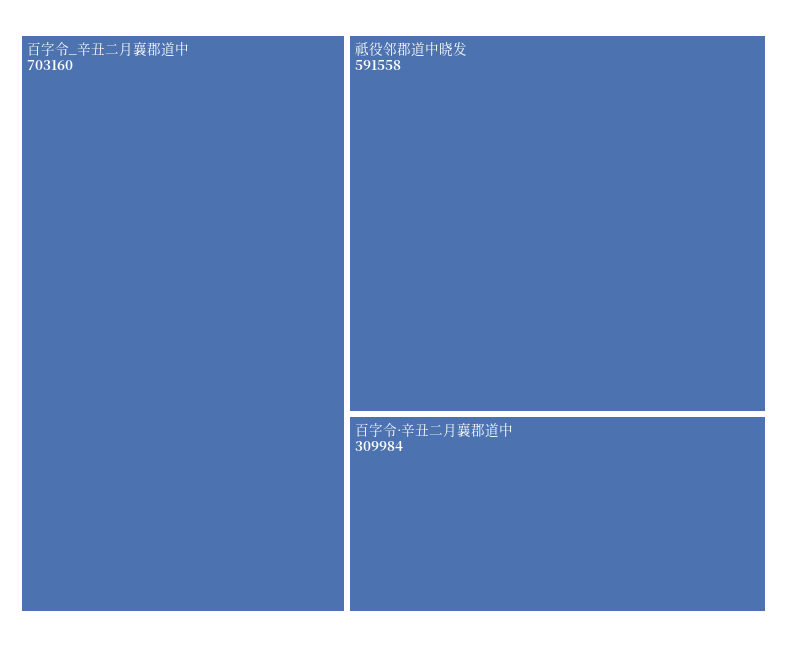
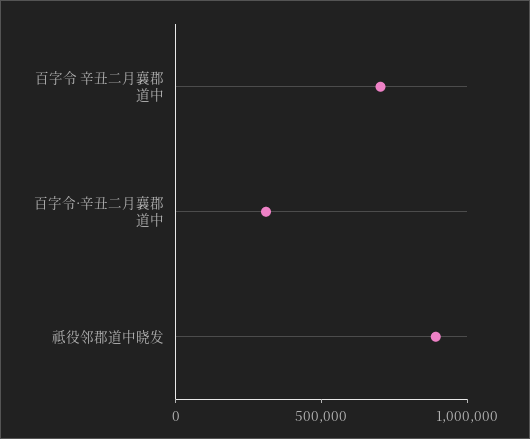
  {
    "百字令_辛丑二月襄郡道中": 703160,
-   "祗役邻郡道中晓发": 591558,
+   "祗役邻郡道中晓发": 900000,
    "百字令·辛丑二月襄郡道中": 309984
  }

